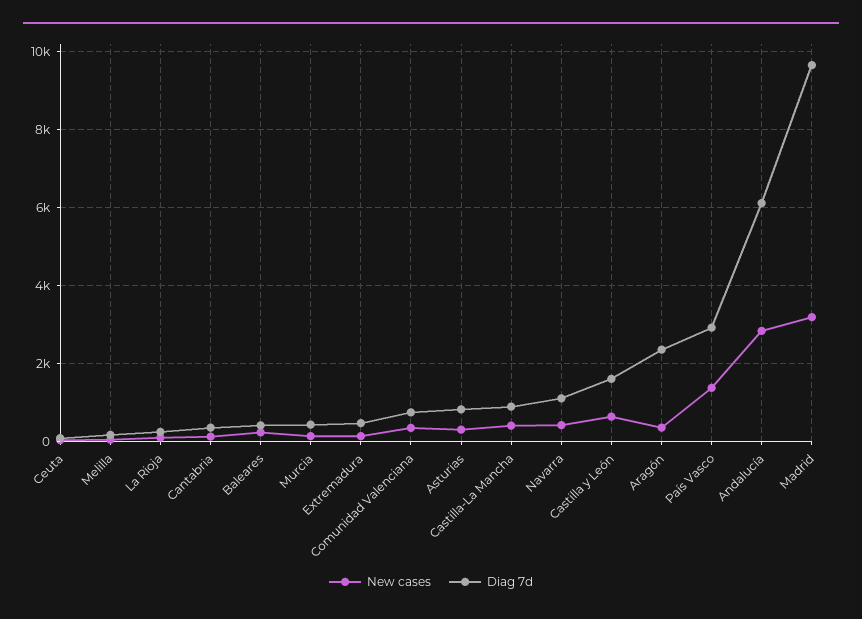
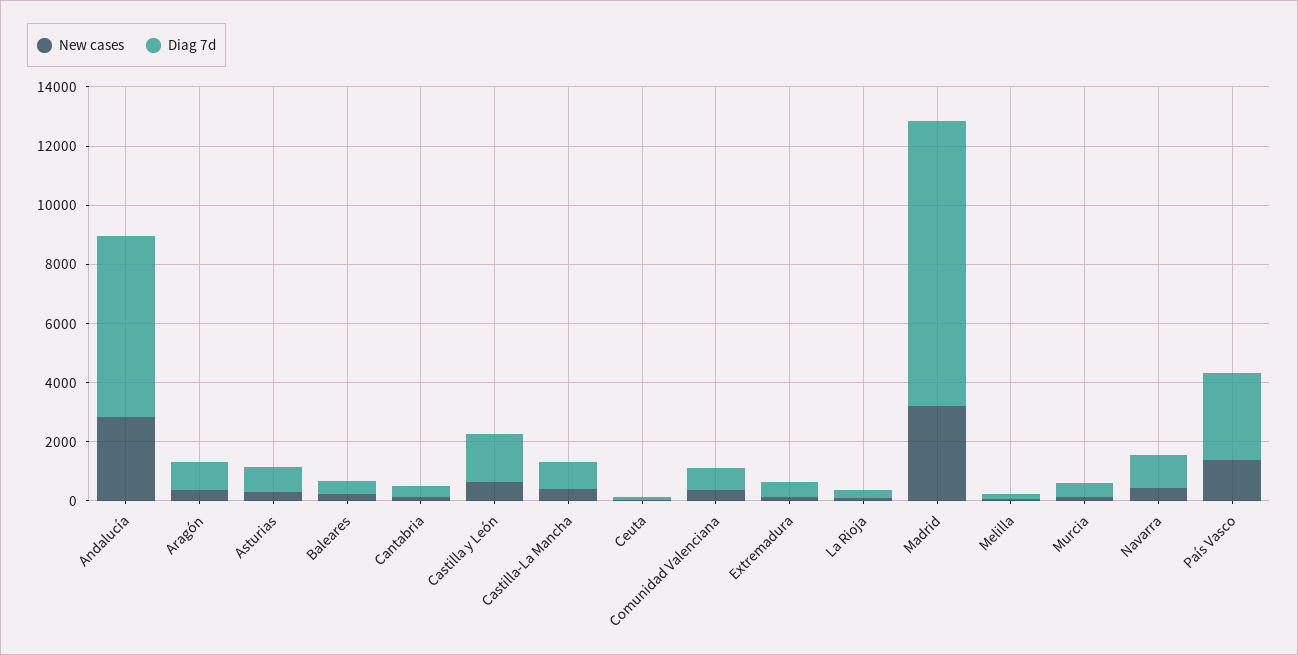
  {
    "New cases": {
      "Ceuta": 0,
      "Melilla": 0,
      "La Rioja": 200,
      "Cantabria": 200,
      "Baleares": 200,
      "Murcia": 200,
      "Extremadura": 200,
      "Comunidad Valenciana": 400,
      "Asturias": 400,
      "Castilla-La Mancha": 400,
      "Navarra": 400,
      "Castilla y León": 600,
      "Aragón": 400,
      "País Vasco": 1400,
      "Andalucía": 2800,
      "Madrid": 3200
    },
    "Diag 7d": {
      "Ceuta": 0,
      "Melilla": 200,
      "La Rioja": 200,
      "Cantabria": 400,
      "Baleares": 400,
      "Murcia": 400,
      "Extremadura": 400,
      "Comunidad Valenciana": 800,
      "Asturias": 800,
      "Castilla-La Mancha": 1000,
      "Navarra": 1200,
      "Castilla y León": 1600,
-     "Aragón": 2400,
+     "Aragón": 1000,
      "País Vasco": 3000,
      "Andalucía": 6200,
      "Madrid": 9600
    }
  }

